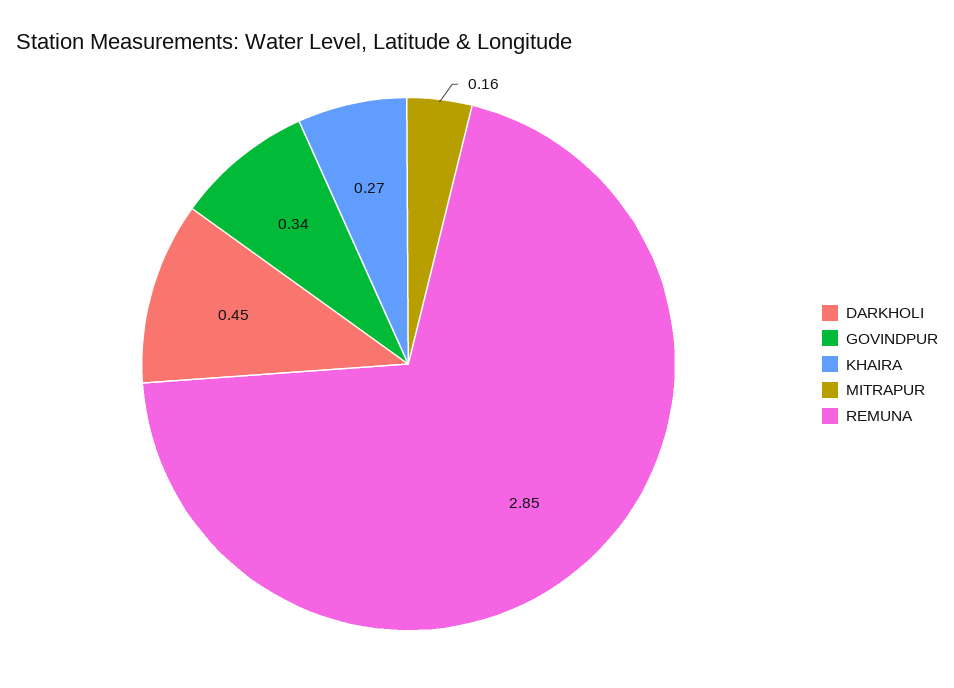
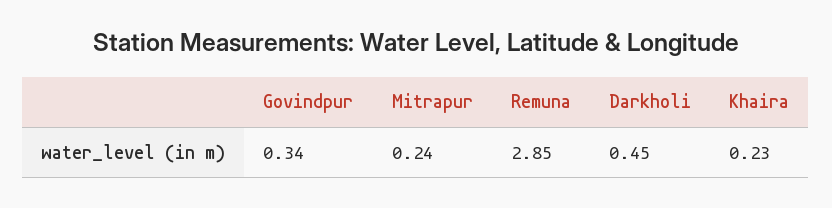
  {
    "DARKHOLI": 0.45,
    "GOVINDPUR": 0.34,
-   "KHAIRA": 0.27,
+   "KHAIRA": 0.23,
-   "MITRAPUR": 0.16,
+   "MITRAPUR": 0.24,
    "REMUNA": 2.85
  }

